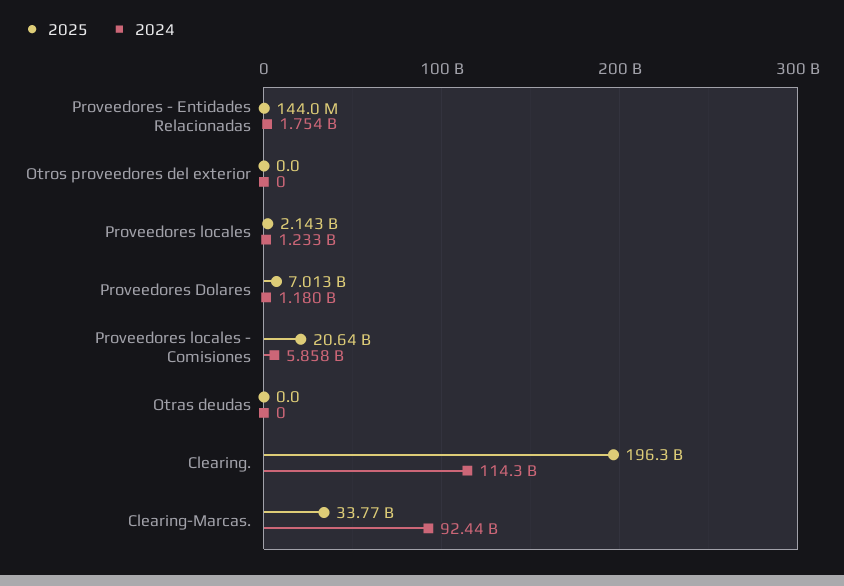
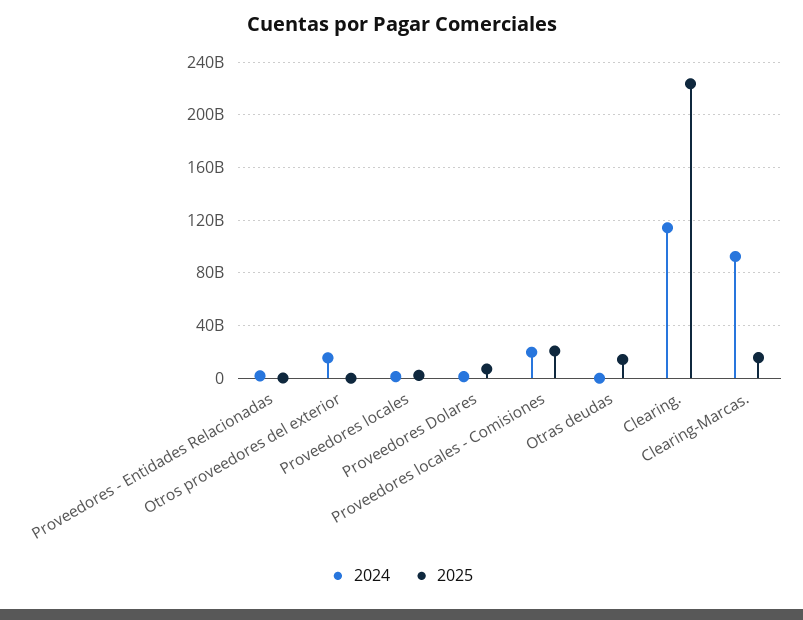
  {
    "2025": {
      "Proveedores - Entidades Relacionadas": 144000000,
      "Otros proveedores del exterior": 0,
      "Proveedores locales": 2143000000,
      "Proveedores Dolares": 7013000000,
      "Proveedores locales - Comisiones": 20640000000,
-     "Otras deudas": 0,
+     "Otras deudas": 15000000000,
-     "Clearing.": 196300000000,
+     "Clearing.": 225000000000,
-     "Clearing-Marcas.": 33770000000
+     "Clearing-Marcas.": 15000000000
    },
    "2024": {
      "Proveedores - Entidades Relacionadas": 1754000000,
-     "Otros proveedores del exterior": 0,
+     "Otros proveedores del exterior": 15000000000,
      "Proveedores locales": 1233000000,
      "Proveedores Dolares": 1180000000,
-     "Proveedores locales - Comisiones": 5858000000,
+     "Proveedores locales - Comisiones": 20000000000,
      "Otras deudas": 0,
      "Clearing.": 114300000000,
      "Clearing-Marcas.": 92440000000
    }
  }

